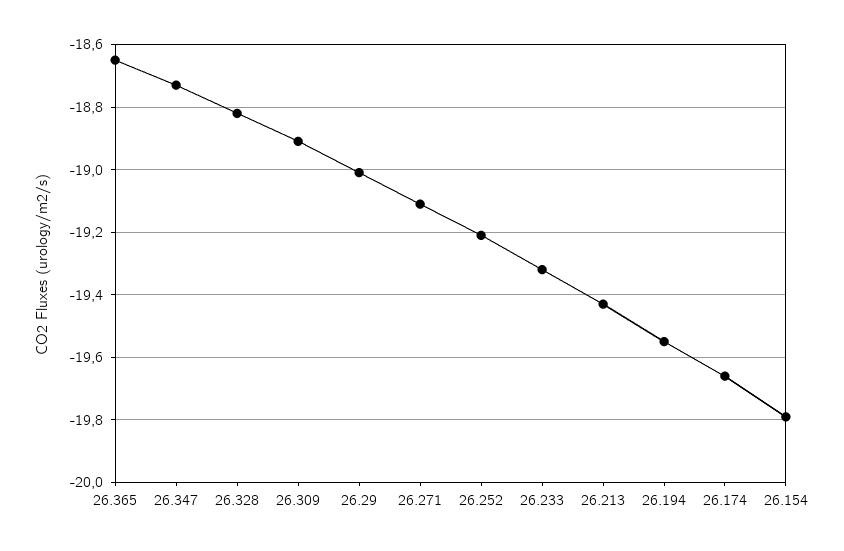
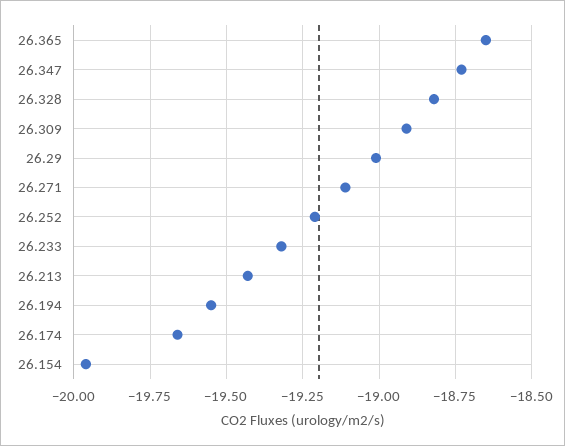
  {
    "26.365": -18.65,
    "26.347": -18.75,
    "26.328": -18.8,
    "26.309": -18.9,
    "26.29": -19,
    "26.271": -19.1,
    "26.252": -19.2,
    "26.233": -19.3,
    "26.213": -19.45,
    "26.194": -19.55,
    "26.174": -19.65,
-   "26.154": -19.8
+   "26.154": -19.95
  }

